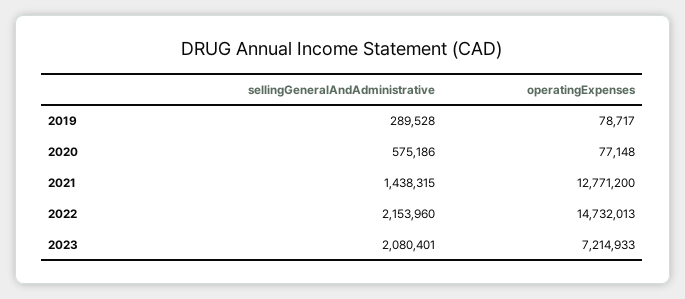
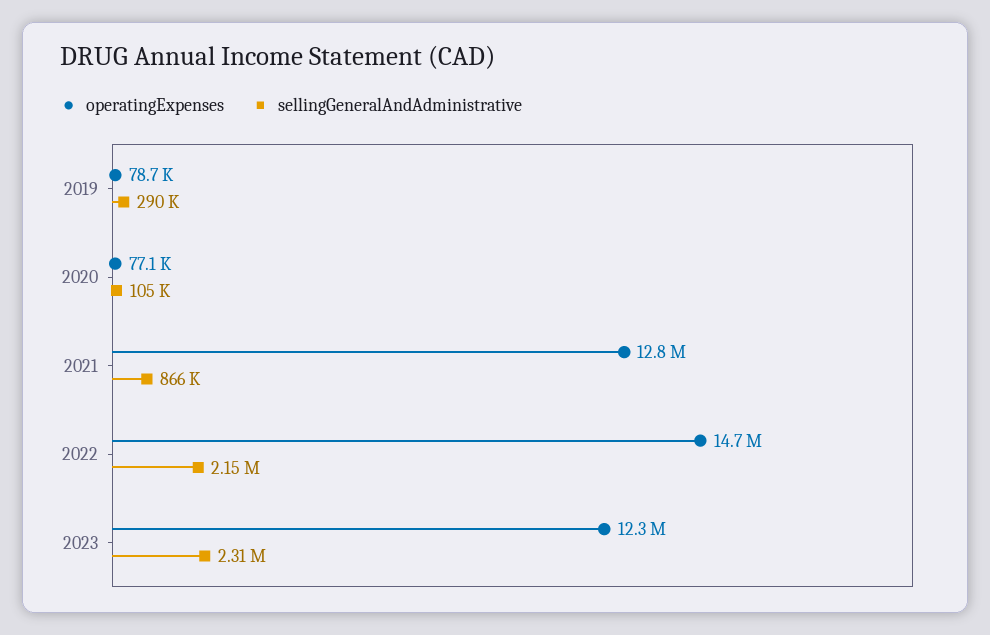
  {
    "sellingGeneralAndAdministrative": {
      "2019": 289528,
-     "2020": 575186,
+     "2020": 105000,
-     "2021": 1438315,
+     "2021": 866000,
      "2022": 2153960,
-     "2023": 2080401
+     "2023": 2310000
    },
    "operatingExpenses": {
      "2019": 78717,
      "2020": 77148,
      "2021": 12771200,
      "2022": 14732013,
-     "2023": 7214933
+     "2023": 12300000
    }
  }

